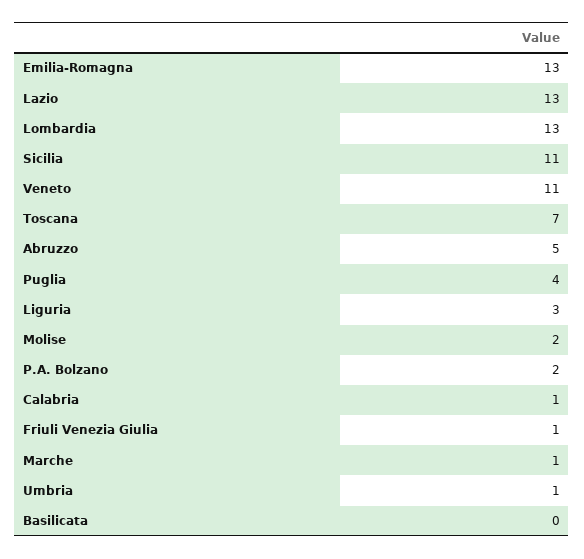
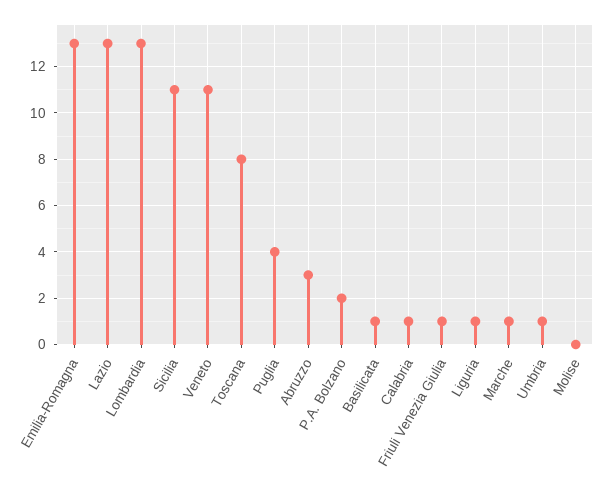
  {
    "Emilia-Romagna": 13,
    "Lazio": 13,
    "Lombardia": 13,
    "Sicilia": 11,
    "Veneto": 11,
-   "Toscana": 7,
+   "Toscana": 8,
-   "Abruzzo": 5,
+   "Abruzzo": 3,
    "Puglia": 4,
-   "Liguria": 3,
+   "Liguria": 1,
-   "Molise": 2,
+   "Molise": 0,
    "P.A. Bolzano": 2,
    "Calabria": 1,
    "Friuli Venezia Giulia": 1,
    "Marche": 1,
    "Umbria": 1,
-   "Basilicata": 0
+   "Basilicata": 1
  }

